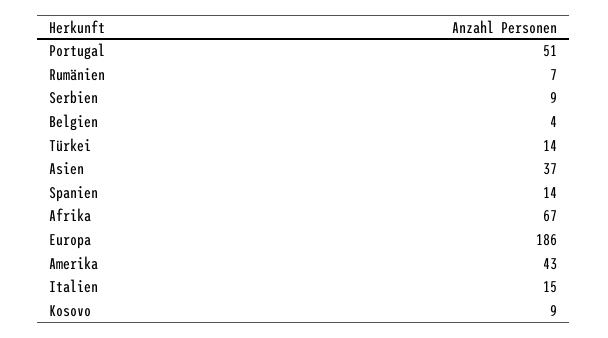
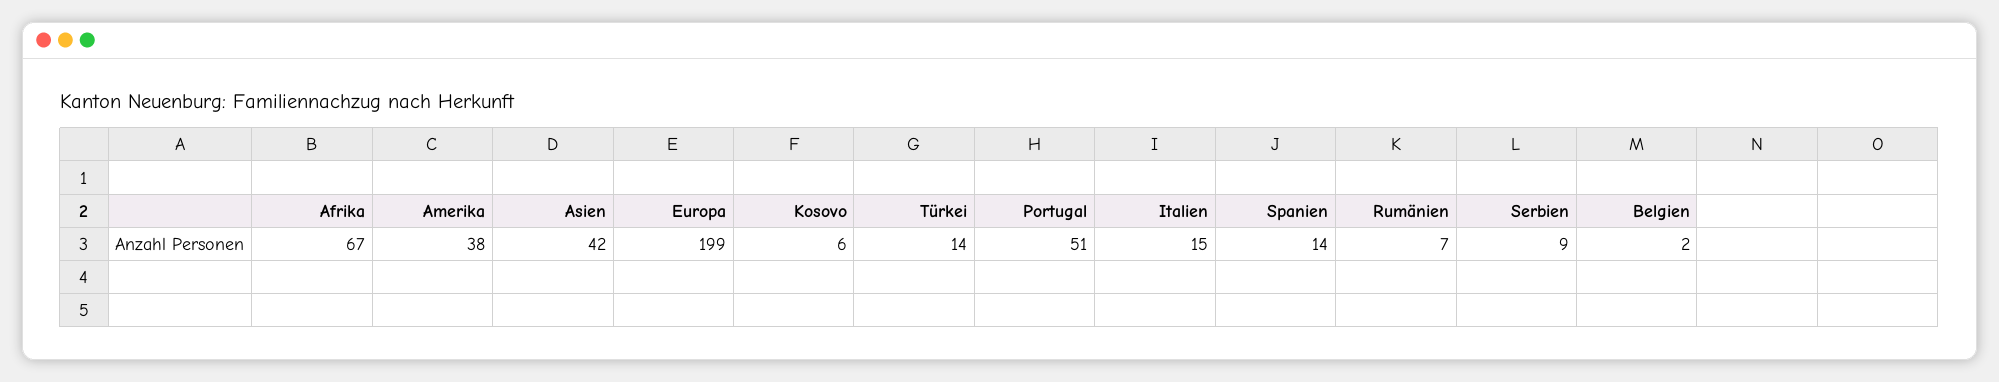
  {
    "Portugal": 51,
    "Rumänien": 7,
    "Serbien": 9,
-   "Belgien": 4,
+   "Belgien": 2,
    "Türkei": 14,
-   "Asien": 37,
+   "Asien": 42,
    "Spanien": 14,
    "Afrika": 67,
-   "Europa": 186,
+   "Europa": 199,
-   "Amerika": 43,
+   "Amerika": 38,
    "Italien": 15,
-   "Kosovo": 9
+   "Kosovo": 6
  }

